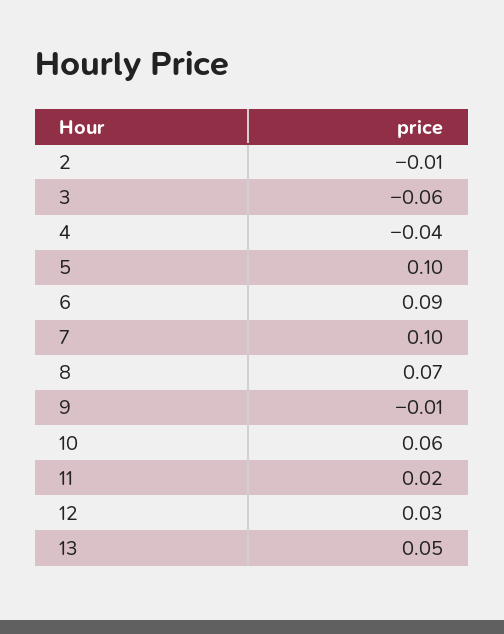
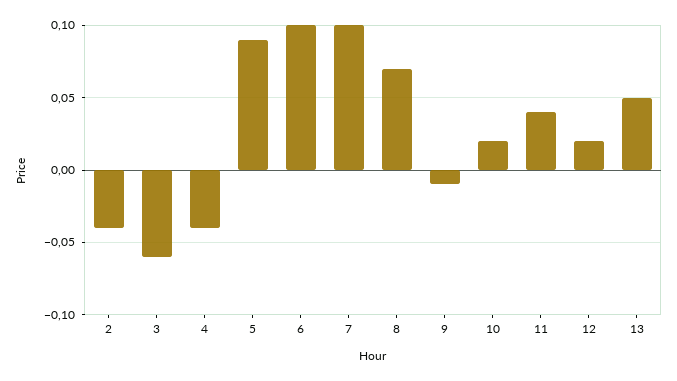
  {
-   "2": -0.01,
+   "2": -0.04,
    "3": -0.06,
    "4": -0.04,
-   "5": 0.1,
+   "5": 0.09,
-   "6": 0.09,
+   "6": 0.1,
    "7": 0.1,
    "8": 0.07,
    "9": -0.01,
-   "10": 0.06,
+   "10": 0.02,
-   "11": 0.02,
+   "11": 0.04,
-   "12": 0.03,
+   "12": 0.02,
    "13": 0.05
  }

